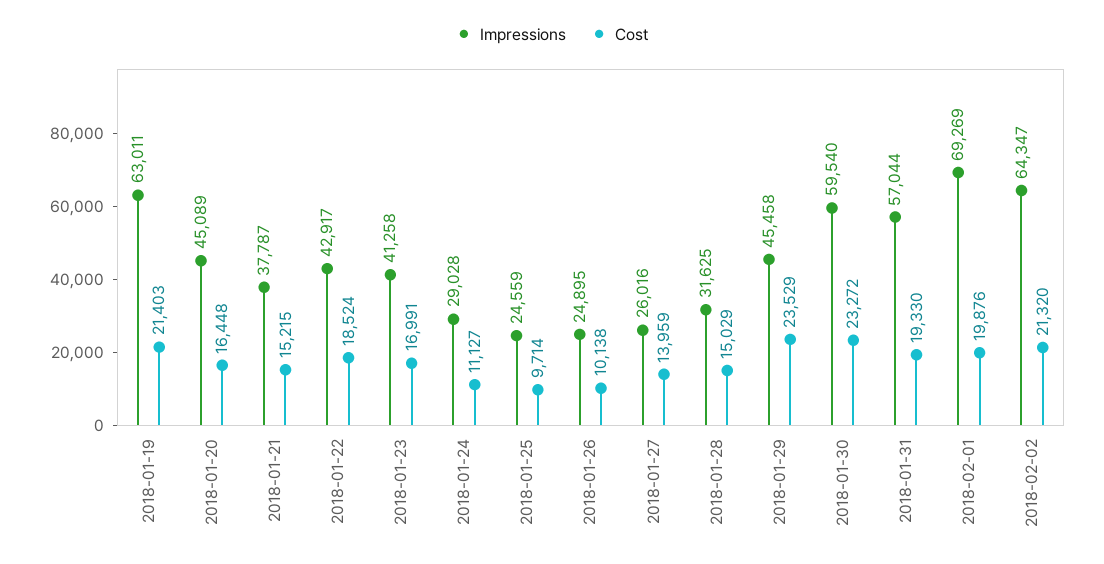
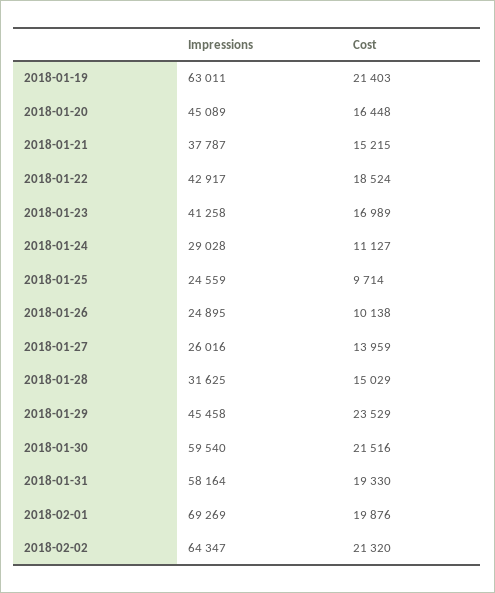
  {
    "Impressions": {
      "2018-01-19": 63011,
      "2018-01-20": 45089,
      "2018-01-21": 37787,
      "2018-01-22": 42917,
      "2018-01-23": 41258,
      "2018-01-24": 29028,
      "2018-01-25": 24559,
      "2018-01-26": 24895,
      "2018-01-27": 26016,
      "2018-01-28": 31625,
      "2018-01-29": 45458,
      "2018-01-30": 59540,
-     "2018-01-31": 57044,
+     "2018-01-31": 58164,
      "2018-02-01": 69269,
      "2018-02-02": 64347
    },
    "Cost": {
      "2018-01-19": 21403,
      "2018-01-20": 16448,
      "2018-01-21": 15215,
      "2018-01-22": 18524,
-     "2018-01-23": 16991,
+     "2018-01-23": 16989,
      "2018-01-24": 11127,
      "2018-01-25": 9714,
      "2018-01-26": 10138,
      "2018-01-27": 13959,
      "2018-01-28": 15029,
      "2018-01-29": 23529,
-     "2018-01-30": 23272,
+     "2018-01-30": 21516,
      "2018-01-31": 19330,
      "2018-02-01": 19876,
      "2018-02-02": 21320
    }
  }

